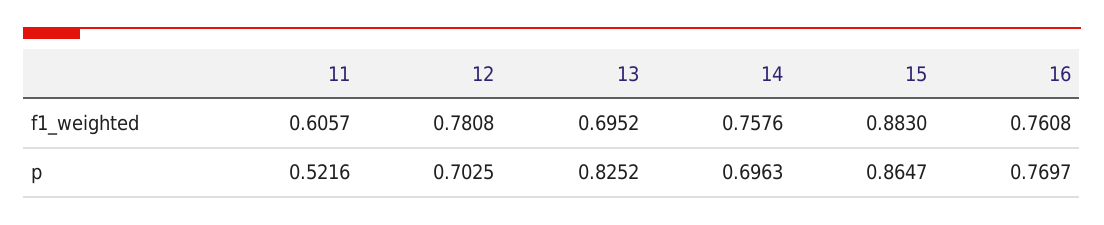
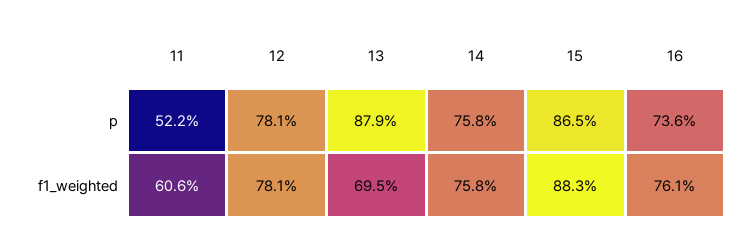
  {
    "11": {
      "f1_weighted": 0.6057,
      "p": 0.5216
    },
    "12": {
      "f1_weighted": 0.7808,
-     "p": 0.7025
+     "p": 0.781
    },
    "13": {
      "f1_weighted": 0.6952,
-     "p": 0.8252
+     "p": 0.879
    },
    "14": {
      "f1_weighted": 0.7576,
-     "p": 0.6963
+     "p": 0.758
    },
    "15": {
      "f1_weighted": 0.883,
      "p": 0.8647
    },
    "16": {
      "f1_weighted": 0.7608,
-     "p": 0.7697
+     "p": 0.736
    }
  }

